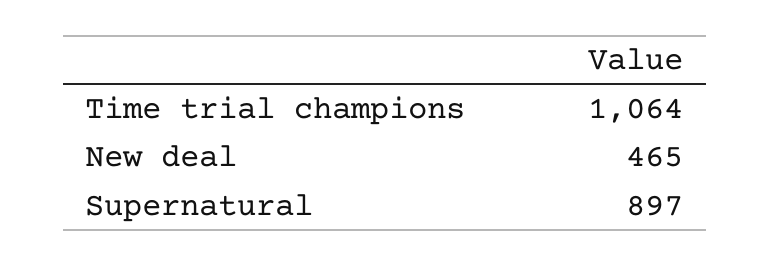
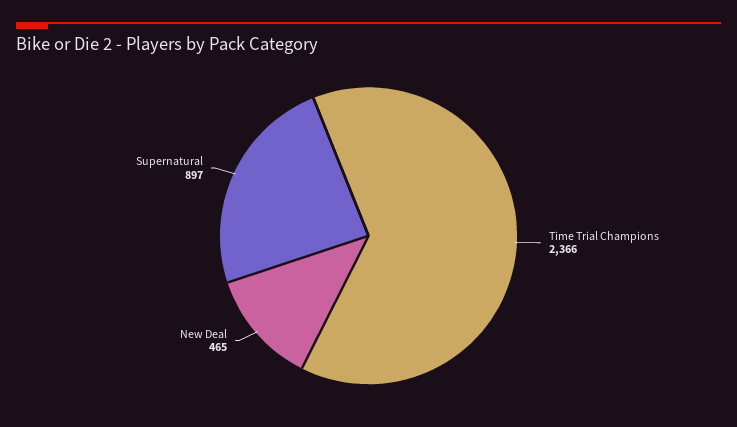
  {
-   "Time trial champions": 1064,
+   "Time trial champions": 2366,
    "New deal": 465,
    "Supernatural": 897
  }

